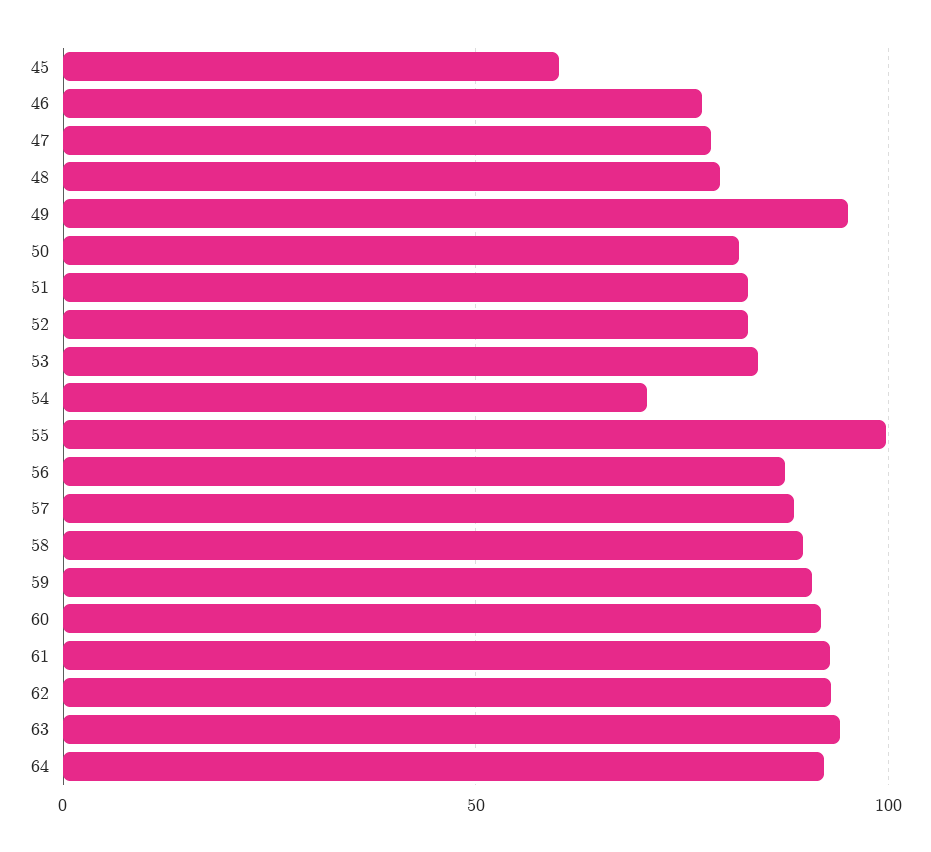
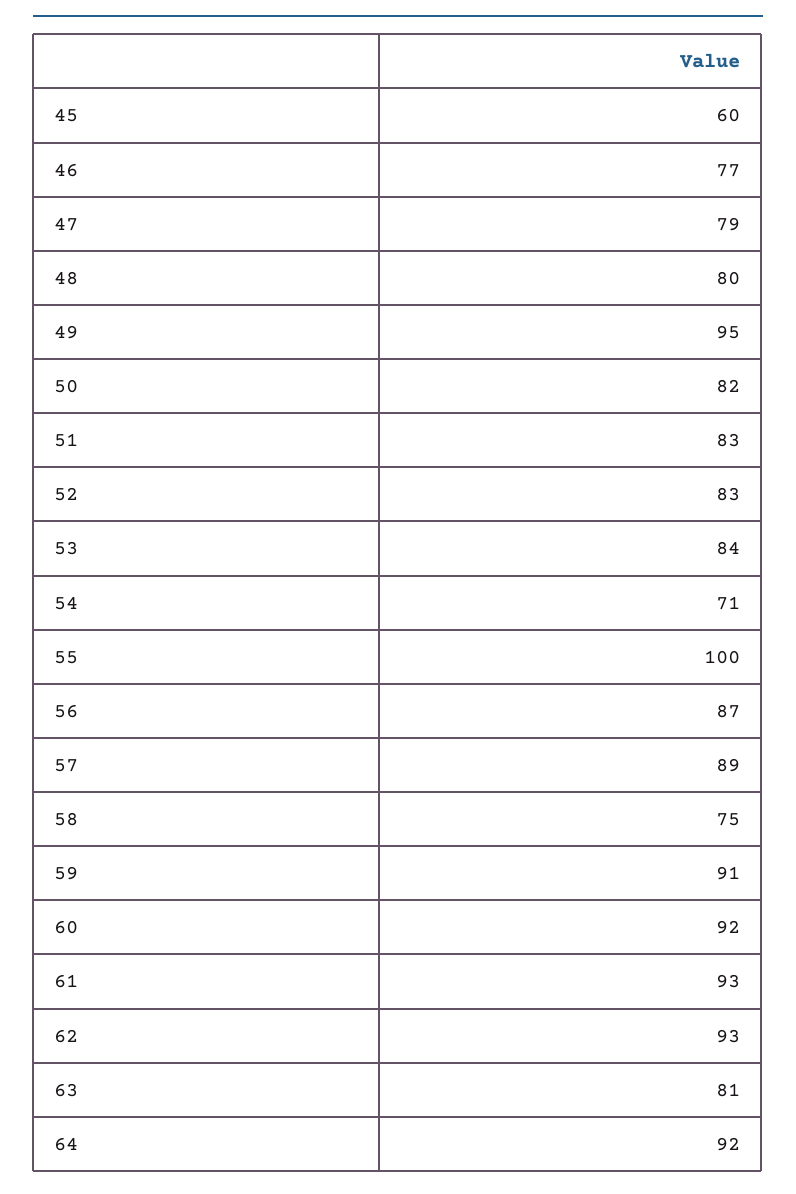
  {
    "45": 60,
    "46": 77,
    "47": 79,
    "48": 80,
    "49": 95,
    "50": 82,
    "51": 83,
    "52": 83,
    "53": 84,
    "54": 71,
    "55": 100,
    "56": 87,
    "57": 89,
-   "58": 90,
+   "58": 75,
    "59": 91,
    "60": 92,
    "61": 93,
    "62": 93,
-   "63": 95,
+   "63": 81,
    "64": 92
  }

